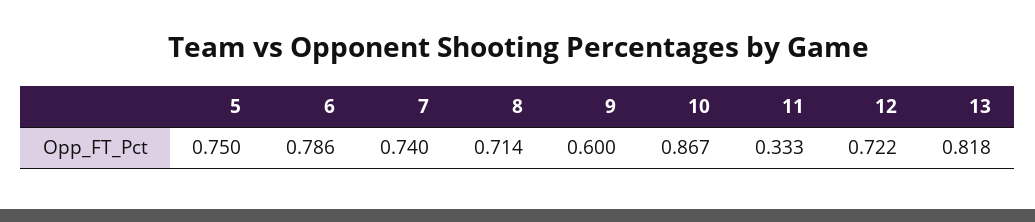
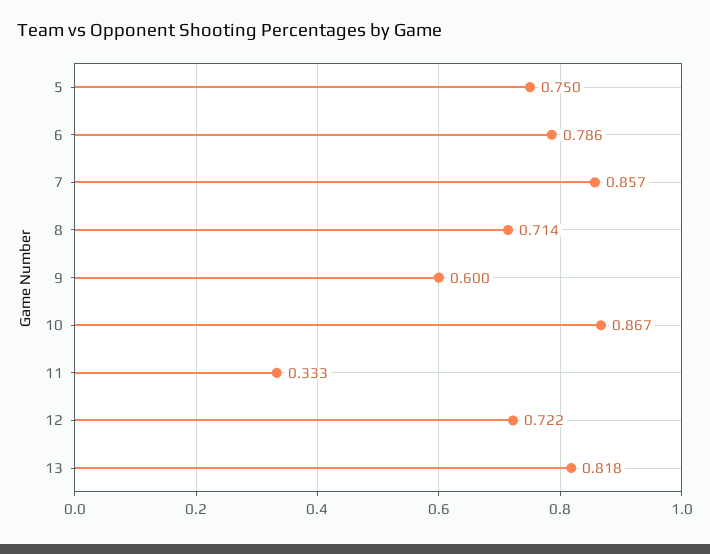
  {
    "5": 0.75,
    "6": 0.786,
-   "7": 0.74,
+   "7": 0.857,
    "8": 0.714,
    "9": 0.6,
    "10": 0.867,
    "11": 0.333,
    "12": 0.722,
    "13": 0.818
  }

